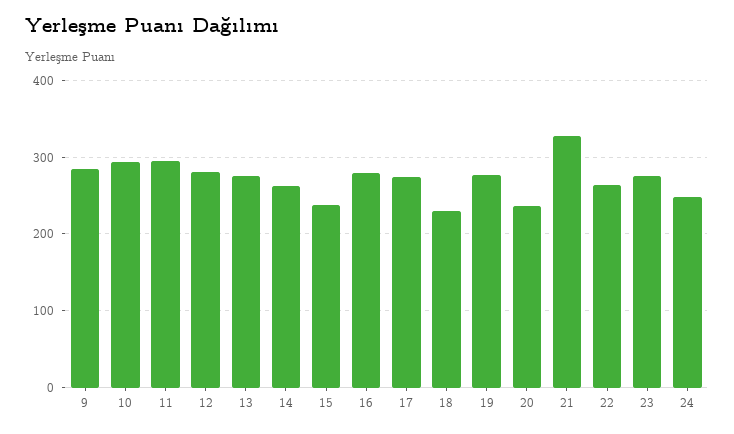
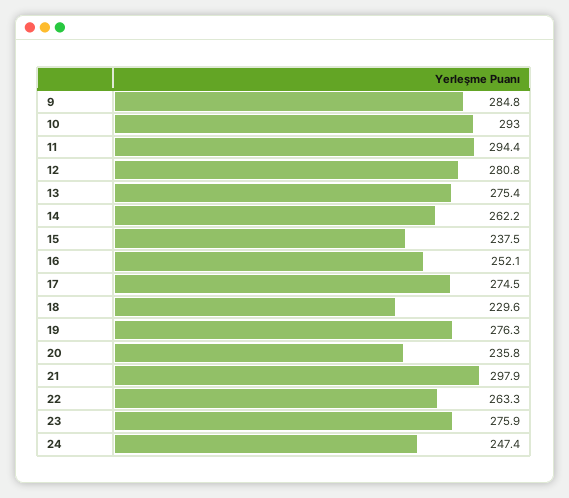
  {
    "9": 284.8,
    "10": 293,
    "11": 294.4,
    "12": 280.8,
    "13": 275.4,
    "14": 262.2,
    "15": 237.5,
-   "16": 280,
+   "16": 252.1,
    "17": 274.5,
    "18": 229.6,
    "19": 276.3,
    "20": 235.8,
-   "21": 330,
+   "21": 297.9,
    "22": 263.3,
    "23": 275.9,
    "24": 247.4
  }

